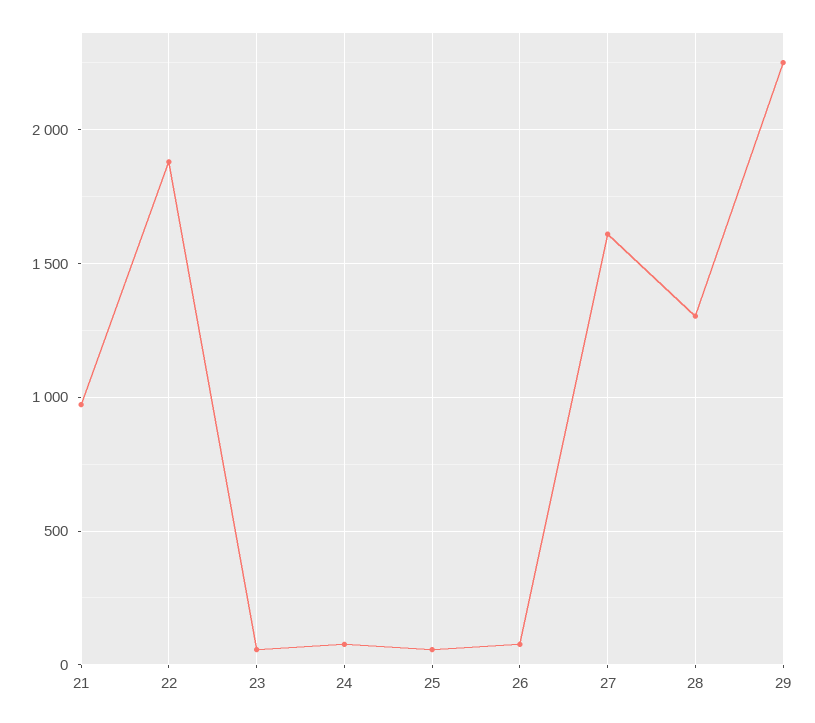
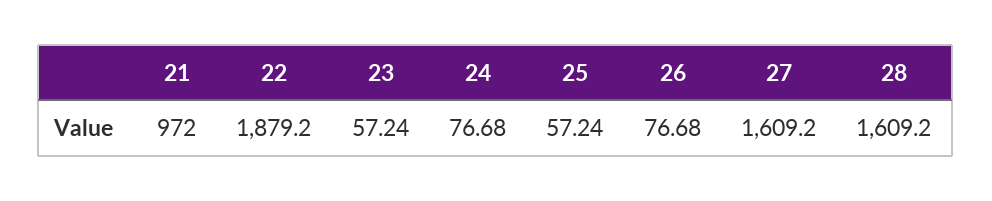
  {
    "21": 972,
    "22": 1879.2,
    "23": 57.24,
    "24": 76.68,
    "25": 57.24,
    "26": 76.68,
    "27": 1609.2,
-   "28": 1300,
+   "28": 1609.2
-   "29": 2250
  }

